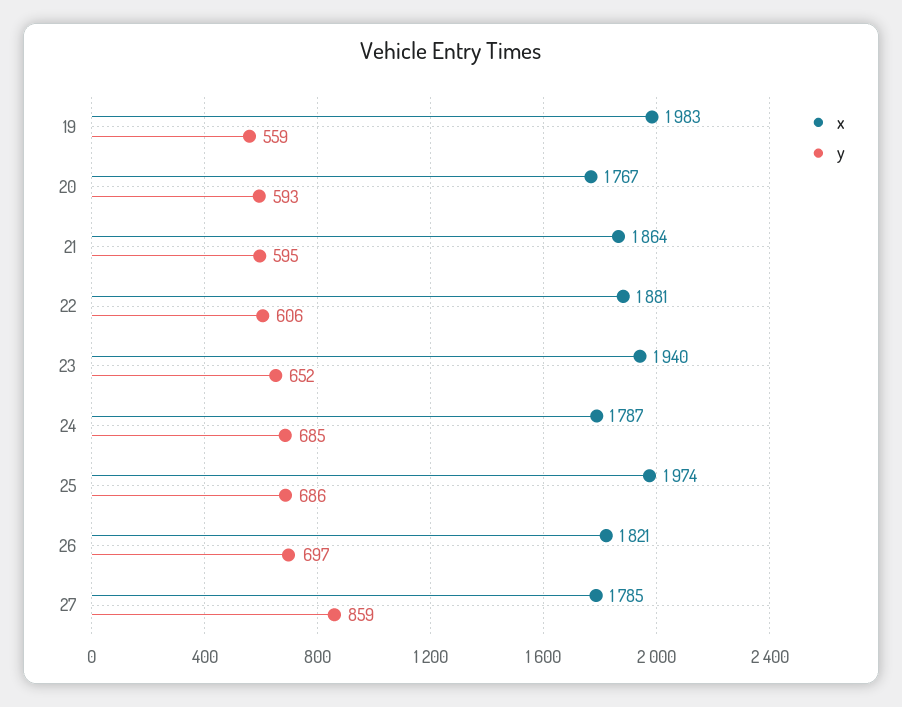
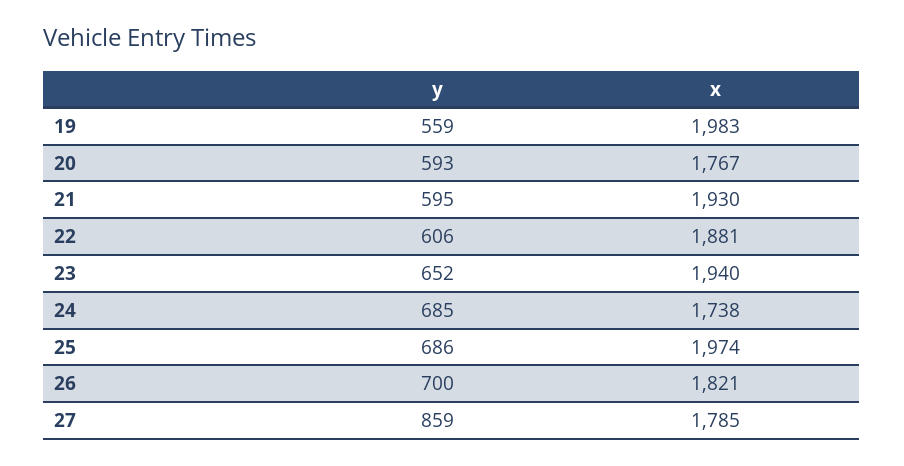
  {
    "x": {
      "19": 1983,
      "20": 1767,
-     "21": 1864,
+     "21": 1930,
      "22": 1881,
      "23": 1940,
-     "24": 1787,
+     "24": 1738,
      "25": 1974,
      "26": 1821,
      "27": 1785
    },
    "y": {
      "19": 559,
      "20": 593,
      "21": 595,
      "22": 606,
      "23": 652,
      "24": 685,
      "25": 686,
-     "26": 697,
+     "26": 700,
      "27": 859
    }
  }

